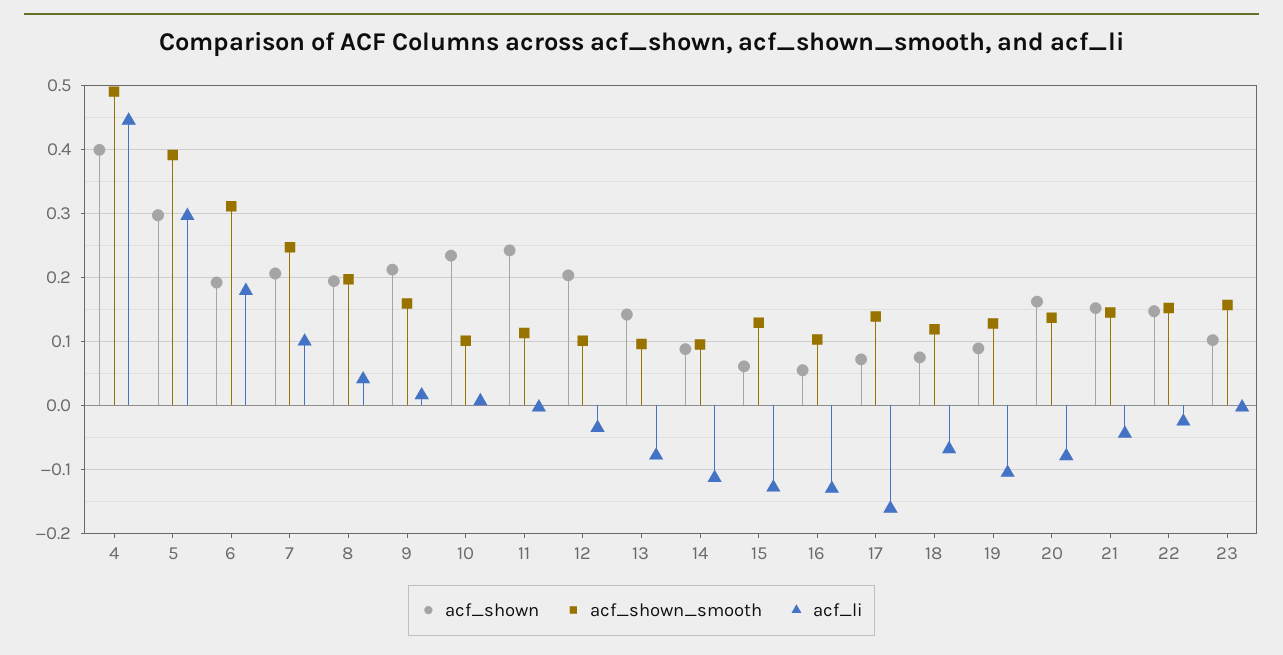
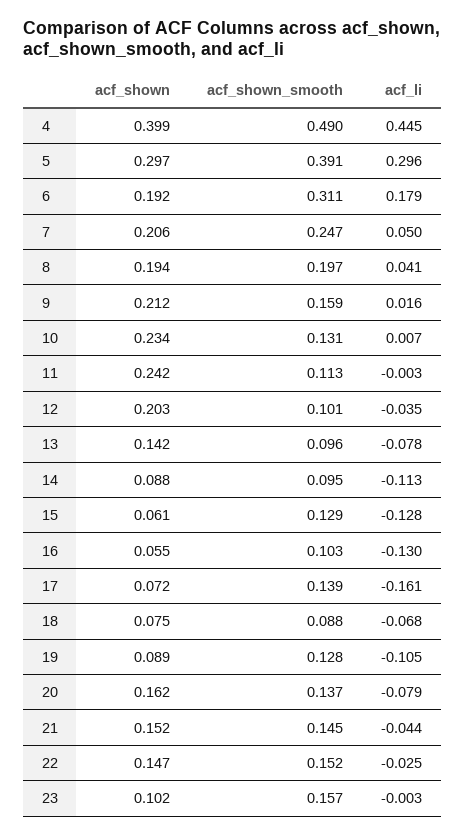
  {
    "acf_shown": {
      "4": 0.399,
      "5": 0.297,
      "6": 0.192,
      "7": 0.206,
      "8": 0.194,
      "9": 0.212,
      "10": 0.234,
      "11": 0.242,
      "12": 0.203,
      "13": 0.142,
      "14": 0.088,
      "15": 0.061,
      "16": 0.055,
      "17": 0.072,
      "18": 0.075,
      "19": 0.089,
      "20": 0.162,
      "21": 0.152,
      "22": 0.147,
      "23": 0.102
    },
    "acf_shown_smooth": {
      "4": 0.49,
      "5": 0.391,
      "6": 0.311,
      "7": 0.247,
      "8": 0.197,
      "9": 0.159,
-     "10": 0.1,
+     "10": 0.131,
      "11": 0.113,
      "12": 0.101,
      "13": 0.096,
      "14": 0.095,
      "15": 0.129,
      "16": 0.103,
      "17": 0.139,
-     "18": 0.12,
+     "18": 0.088,
      "19": 0.128,
      "20": 0.137,
      "21": 0.145,
      "22": 0.152,
      "23": 0.157
    },
    "acf_li": {
      "4": 0.445,
      "5": 0.296,
      "6": 0.179,
-     "7": 0.1,
+     "7": 0.05,
      "8": 0.041,
      "9": 0.016,
      "10": 0.007,
      "11": -0.003,
      "12": -0.035,
      "13": -0.078,
      "14": -0.113,
      "15": -0.128,
      "16": -0.13,
      "17": -0.161,
      "18": -0.068,
      "19": -0.105,
      "20": -0.079,
      "21": -0.044,
      "22": -0.025,
      "23": -0.003
    }
  }

